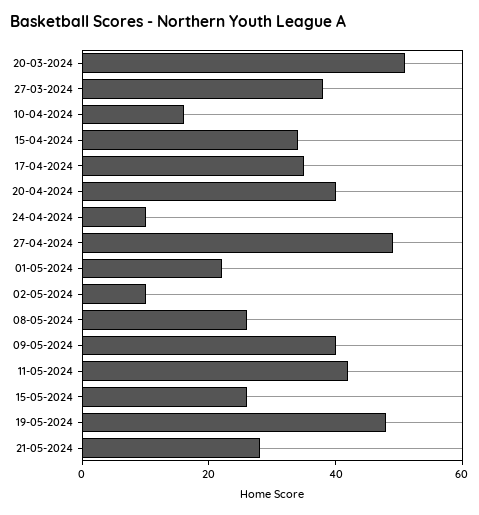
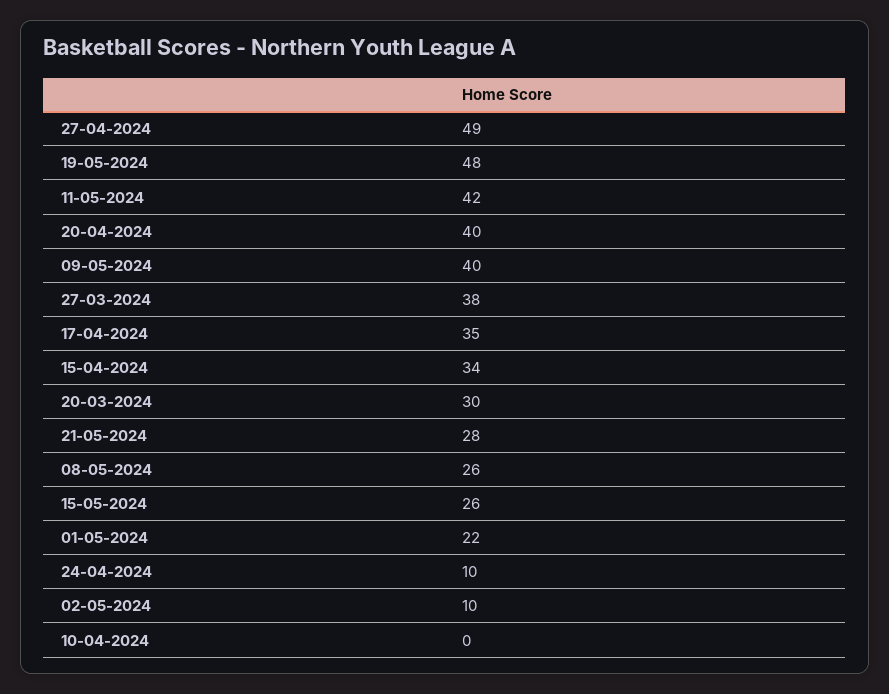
  {
-   "20-03-2024": 50,
+   "20-03-2024": 30,
    "27-03-2024": 38,
-   "10-04-2024": 15,
+   "10-04-2024": 0,
    "15-04-2024": 34,
    "17-04-2024": 35,
    "20-04-2024": 40,
    "24-04-2024": 10,
    "27-04-2024": 49,
    "01-05-2024": 22,
    "02-05-2024": 10,
    "08-05-2024": 26,
    "09-05-2024": 40,
    "11-05-2024": 42,
    "15-05-2024": 26,
    "19-05-2024": 48,
    "21-05-2024": 28
  }

